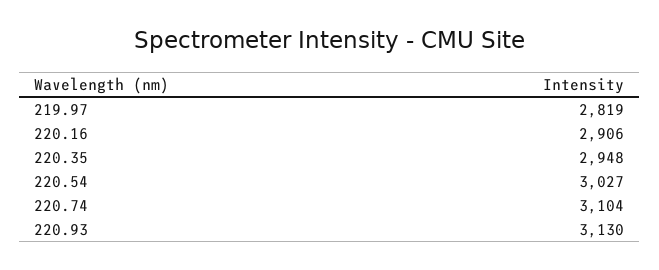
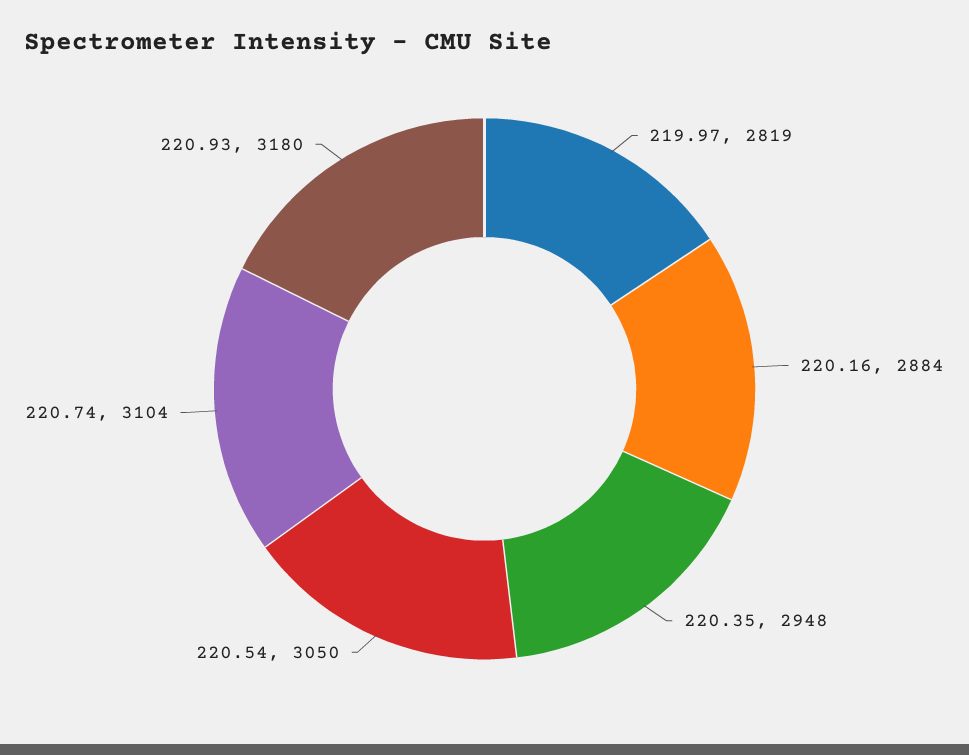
  {
    "219.97": 2819,
-   "220.16": 2906,
+   "220.16": 2884,
    "220.35": 2948,
-   "220.54": 3027,
+   "220.54": 3050,
    "220.74": 3104,
-   "220.93": 3130
+   "220.93": 3180
  }

